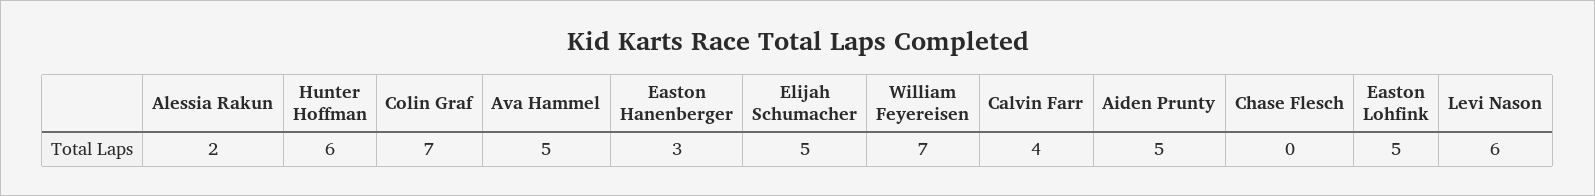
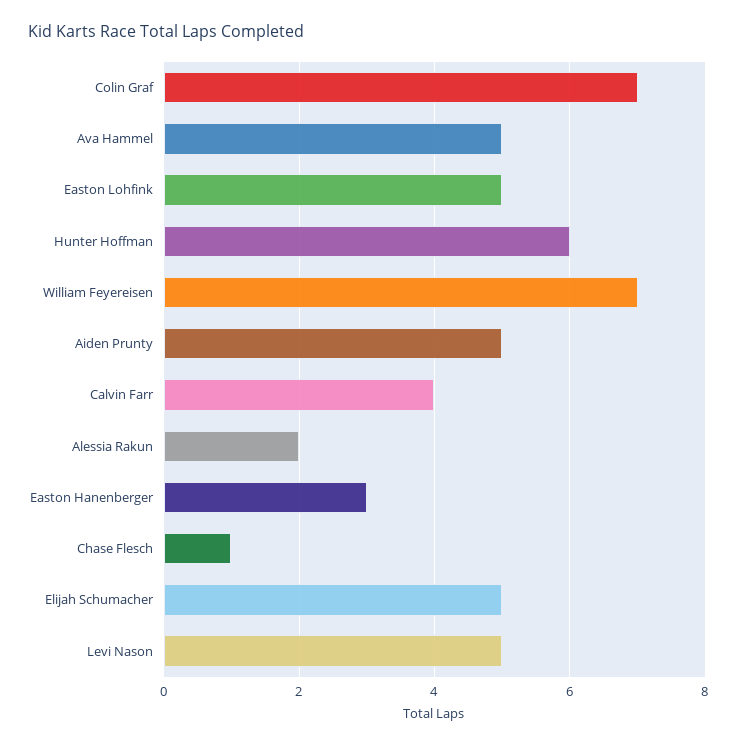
  {
    "Alessia Rakun": 2,
    "Hunter Hoffman": 6,
    "Colin Graf": 7,
    "Ava Hammel": 5,
    "Easton Hanenberger": 3,
    "Elijah Schumacher": 5,
    "William Feyereisen": 7,
    "Calvin Farr": 4,
    "Aiden Prunty": 5,
-   "Chase Flesch": 0,
+   "Chase Flesch": 1,
    "Easton Lohfink": 5,
-   "Levi Nason": 6
+   "Levi Nason": 5
  }

